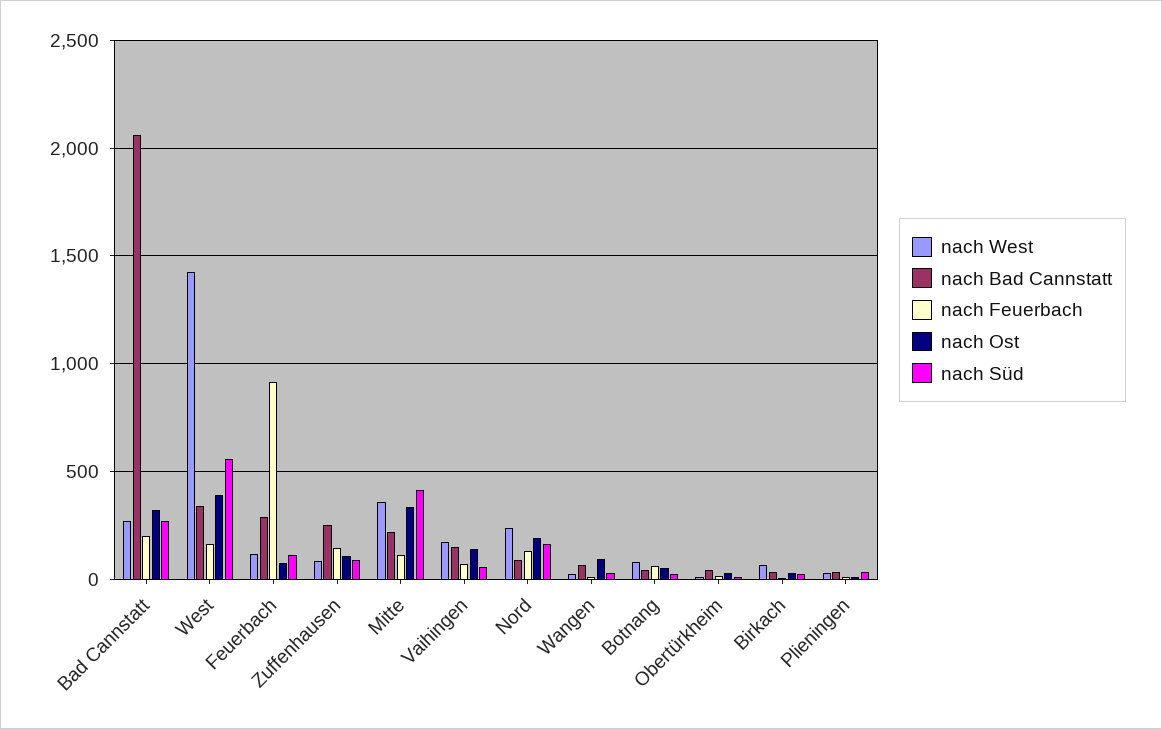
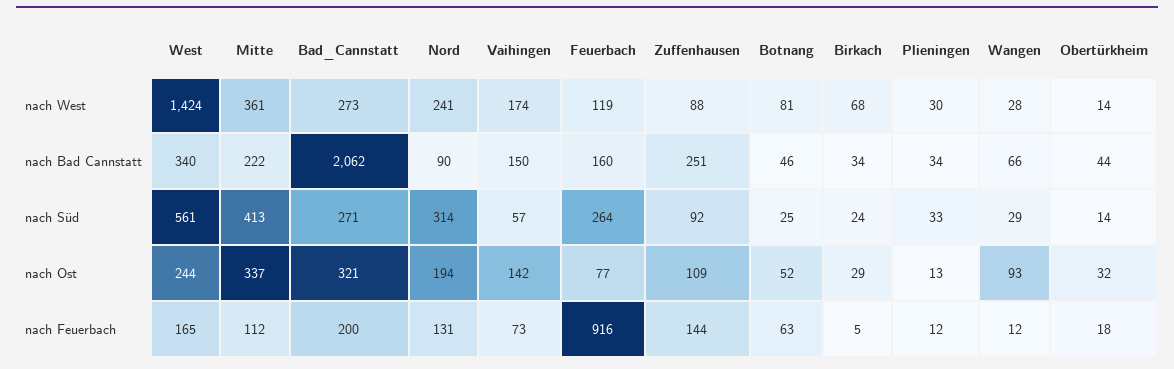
  {
    "nach West": {
      "Bad Cannstatt": 273,
      "West": 1424,
      "Feuerbach": 119,
      "Zuffenhausen": 88,
      "Mitte": 361,
      "Vaihingen": 174,
      "Nord": 241,
      "Wangen": 28,
      "Botnang": 81,
      "Obertürkheim": 14,
      "Birkach": 68,
      "Plieningen": 30
    },
    "nach Bad Cannstatt": {
      "Bad Cannstatt": 2062,
      "West": 340,
-     "Feuerbach": 300,
+     "Feuerbach": 160,
      "Zuffenhausen": 251,
      "Mitte": 222,
      "Vaihingen": 150,
      "Nord": 90,
      "Wangen": 66,
      "Botnang": 46,
      "Obertürkheim": 44,
      "Birkach": 34,
      "Plieningen": 34
    },
    "nach Feuerbach": {
      "Bad Cannstatt": 200,
      "West": 165,
      "Feuerbach": 916,
      "Zuffenhausen": 144,
      "Mitte": 112,
      "Vaihingen": 73,
      "Nord": 131,
      "Wangen": 12,
      "Botnang": 63,
      "Obertürkheim": 18,
      "Birkach": 5,
      "Plieningen": 12
    },
    "nach Ost": {
      "Bad Cannstatt": 321,
-     "West": 400,
+     "West": 244,
      "Feuerbach": 77,
      "Zuffenhausen": 109,
      "Mitte": 337,
      "Vaihingen": 142,
      "Nord": 194,
      "Wangen": 93,
      "Botnang": 52,
      "Obertürkheim": 32,
      "Birkach": 29,
      "Plieningen": 13
    },
    "nach Süd": {
      "Bad Cannstatt": 271,
      "West": 561,
-     "Feuerbach": 100,
+     "Feuerbach": 264,
      "Zuffenhausen": 92,
      "Mitte": 413,
      "Vaihingen": 57,
-     "Nord": 150,
+     "Nord": 314,
      "Wangen": 29,
      "Botnang": 25,
      "Obertürkheim": 14,
      "Birkach": 24,
      "Plieningen": 33
    }
  }

